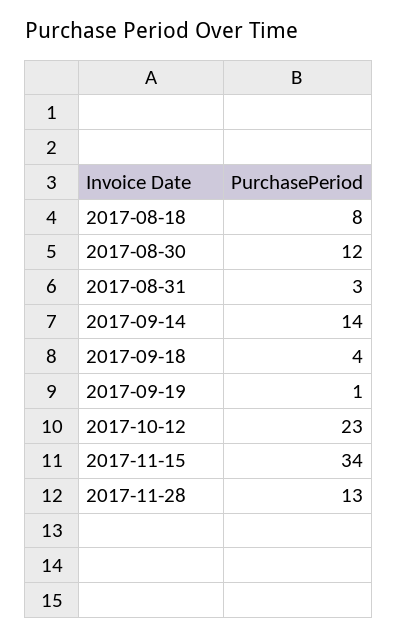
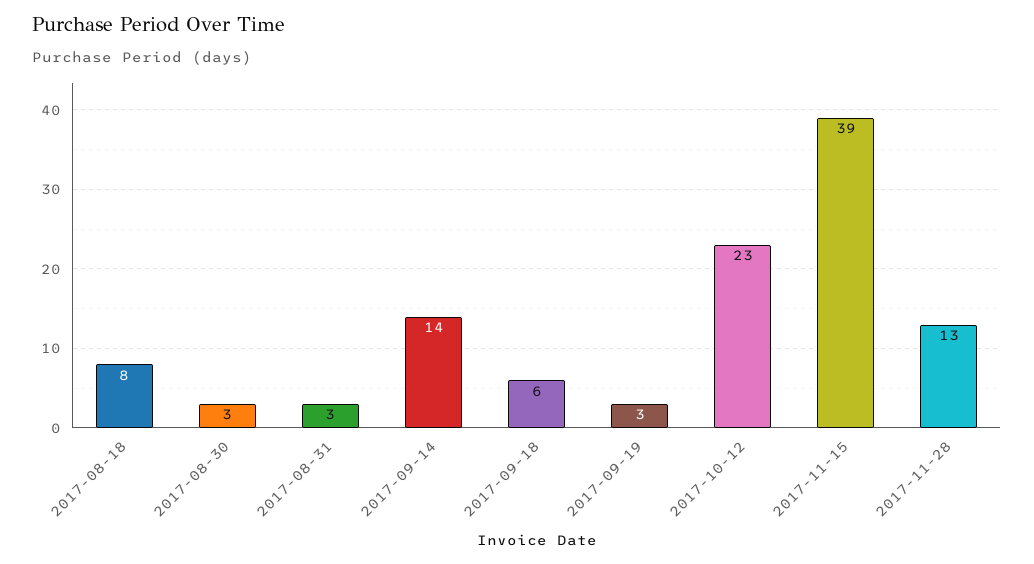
  {
    "2017-08-18": 8,
-   "2017-08-30": 12,
+   "2017-08-30": 3,
    "2017-08-31": 3,
    "2017-09-14": 14,
-   "2017-09-18": 4,
+   "2017-09-18": 6,
-   "2017-09-19": 1,
+   "2017-09-19": 3,
    "2017-10-12": 23,
-   "2017-11-15": 34,
+   "2017-11-15": 39,
    "2017-11-28": 13
  }

